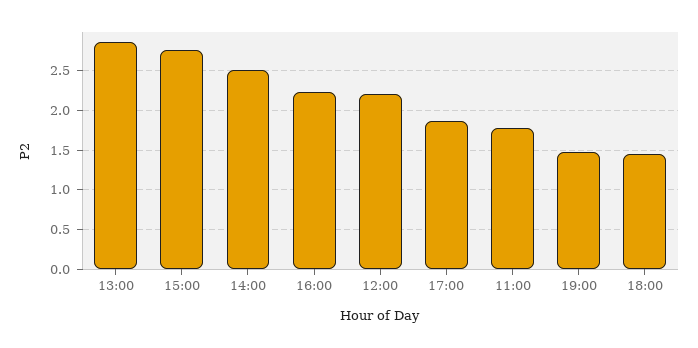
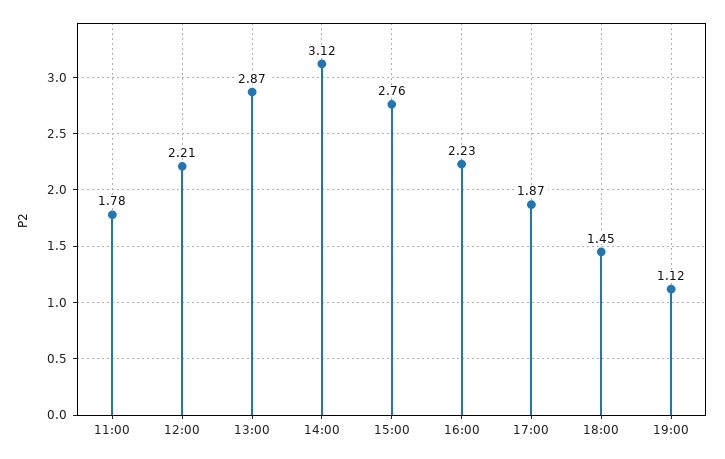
  {
    "13:00": 2.87,
    "15:00": 2.76,
-   "14:00": 2.5,
+   "14:00": 3.12,
    "16:00": 2.23,
    "12:00": 2.21,
    "17:00": 1.87,
    "11:00": 1.78,
-   "19:00": 1.5,
+   "19:00": 1.12,
    "18:00": 1.45
  }

